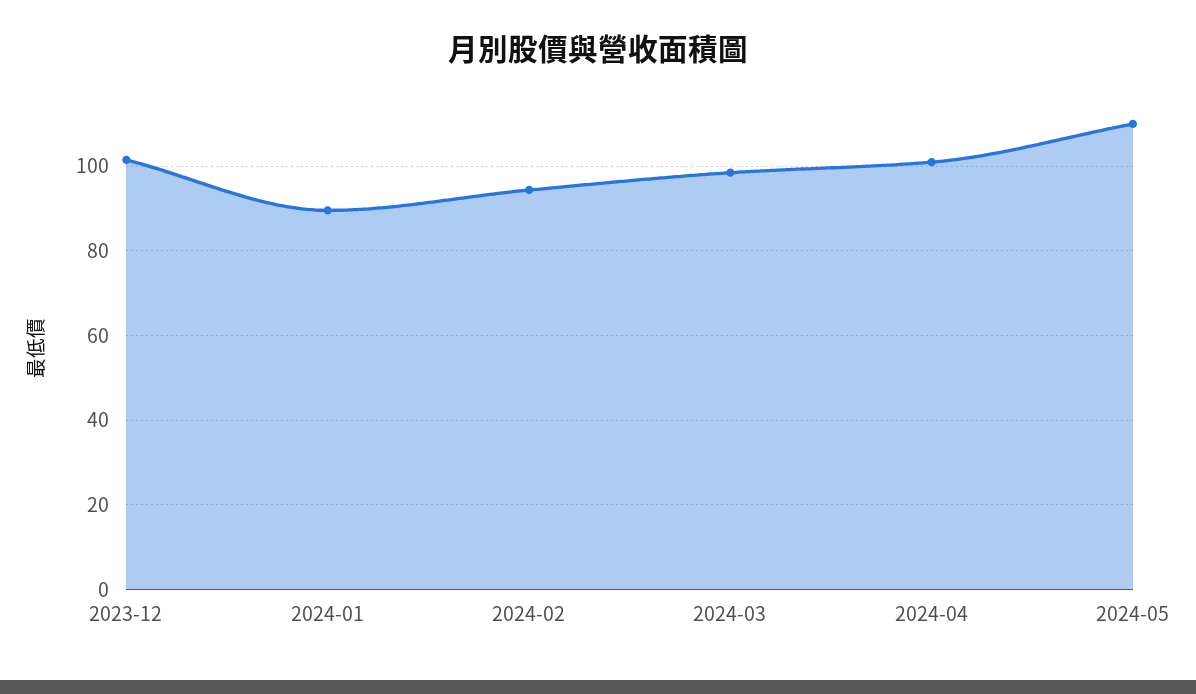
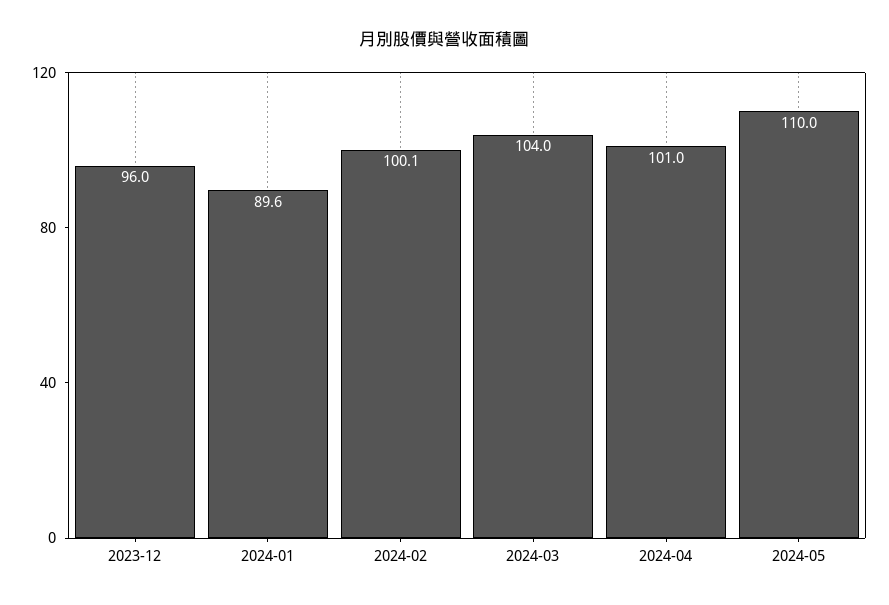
  {
-   "2023-12": 102,
+   "2023-12": 96,
    "2024-01": 89.6,
-   "2024-02": 94,
+   "2024-02": 100.1,
-   "2024-03": 98,
+   "2024-03": 104,
    "2024-04": 101,
    "2024-05": 110
  }

